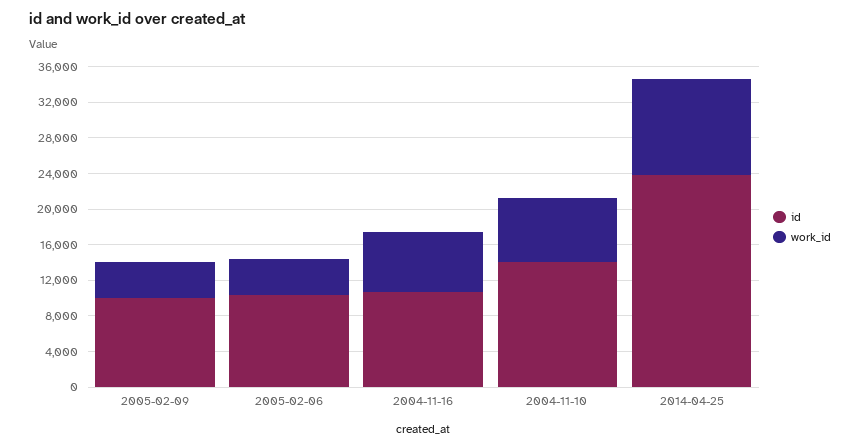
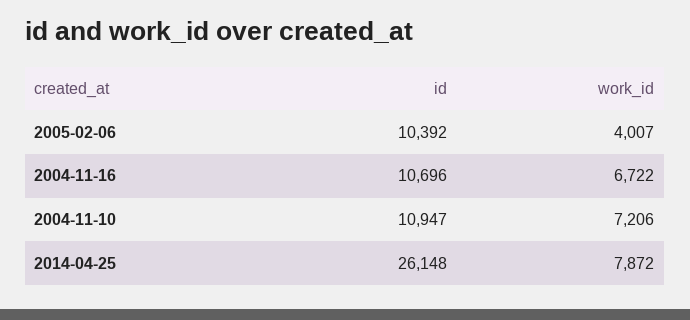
  {
    "id": {
-     "2005-02-09": 10000,
      "2005-02-06": 10392,
      "2004-11-16": 10696,
-     "2004-11-10": 14000,
+     "2004-11-10": 10947,
-     "2014-04-25": 24000
+     "2014-04-25": 26148
    },
    "work_id": {
-     "2005-02-09": 4000,
      "2005-02-06": 4007,
      "2004-11-16": 6722,
      "2004-11-10": 7206,
-     "2014-04-25": 11000
+     "2014-04-25": 7872
    }
  }

